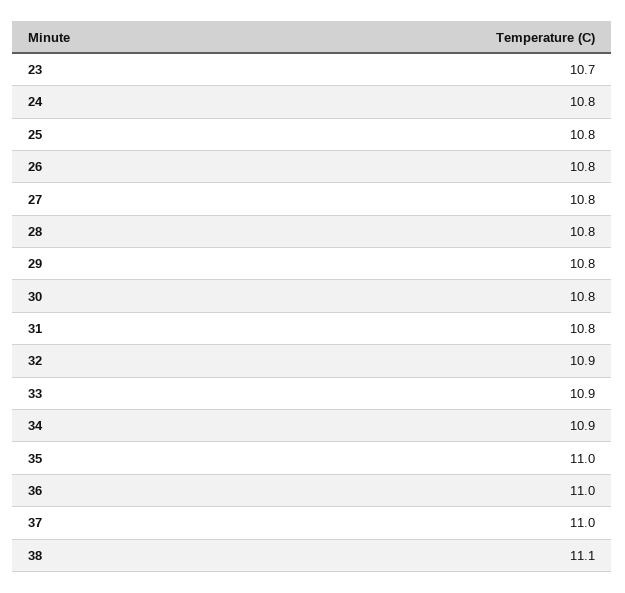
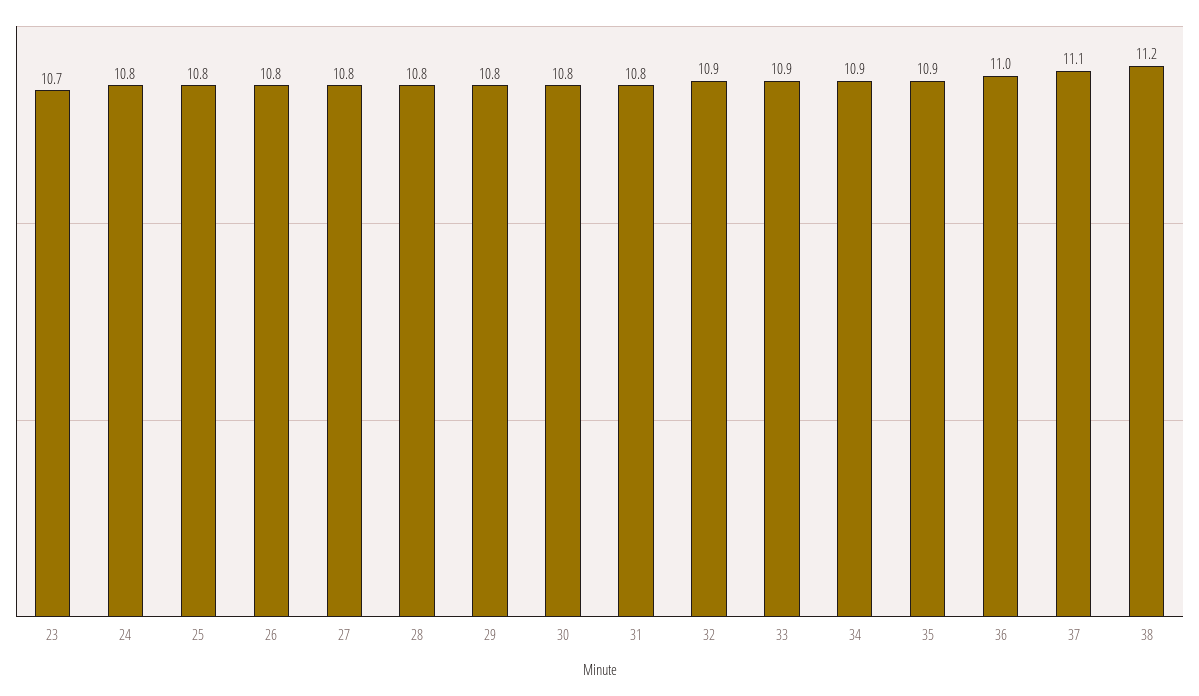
  {
    "23": 10.7,
    "24": 10.8,
    "25": 10.8,
    "26": 10.8,
    "27": 10.8,
    "28": 10.8,
    "29": 10.8,
    "30": 10.8,
    "31": 10.8,
    "32": 10.9,
    "33": 10.9,
    "34": 10.9,
-   "35": 11,
+   "35": 10.9,
    "36": 11,
-   "37": 11,
+   "37": 11.1,
-   "38": 11.1
+   "38": 11.2
  }

